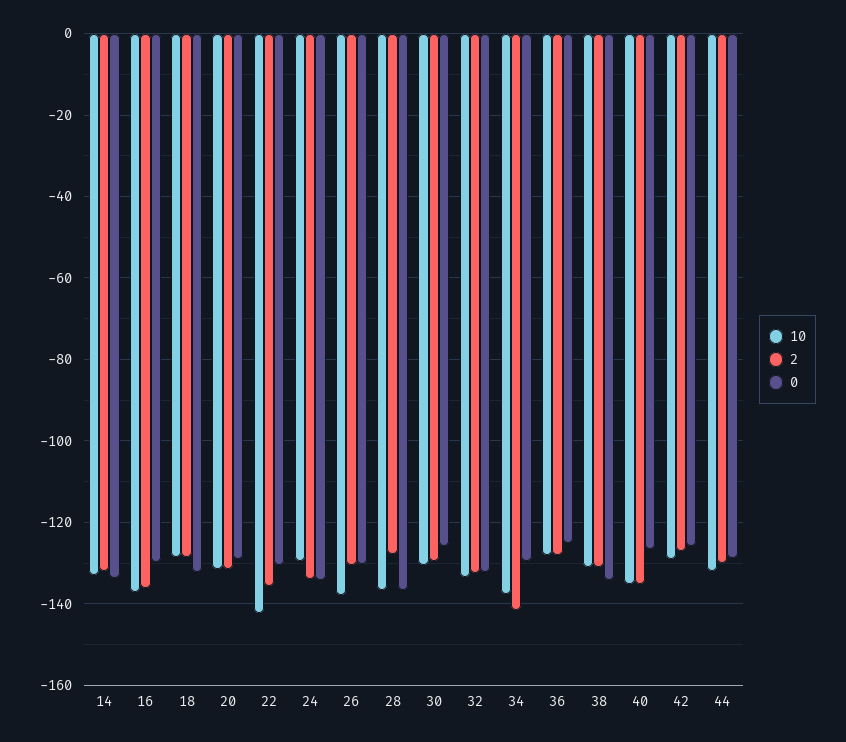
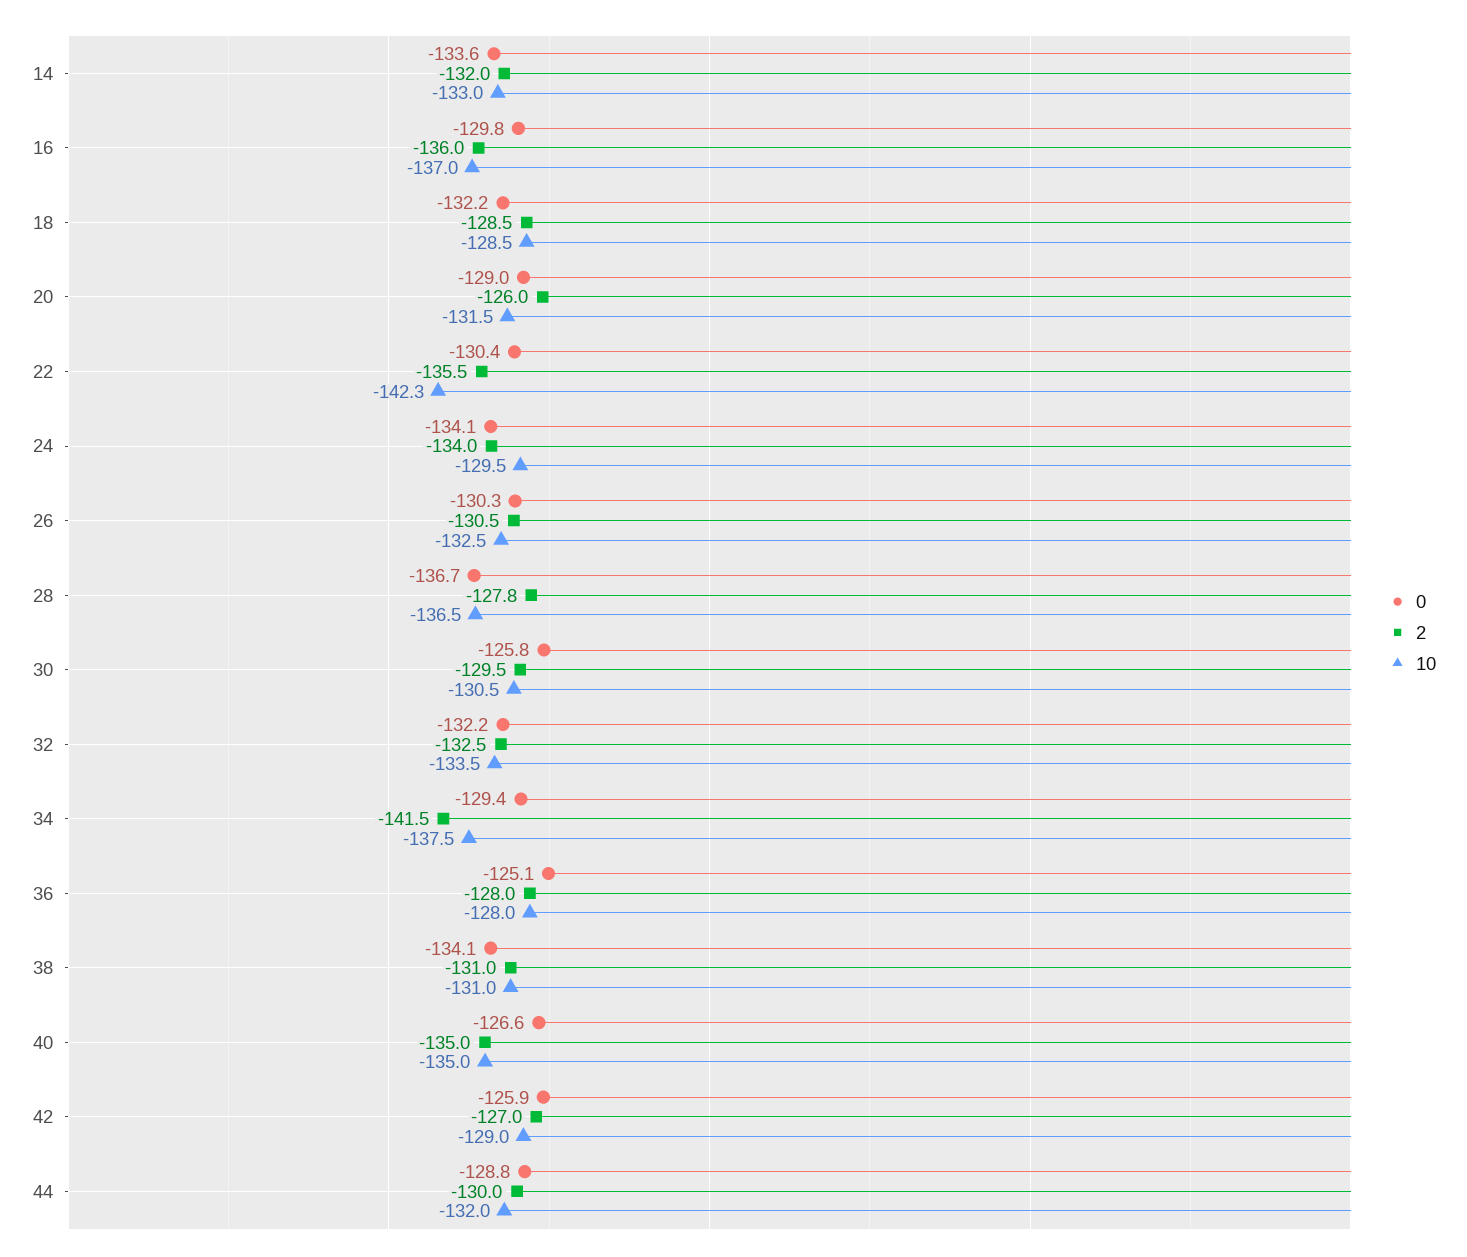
  {
    "10": {
      "14": -133,
      "16": -137,
      "18": -128.5,
      "20": -131.5,
      "22": -142.3,
      "24": -129.5,
-     "26": -138,
+     "26": -132.5,
      "28": -136.5,
      "30": -130.5,
      "32": -133.5,
      "34": -137.5,
      "36": -128,
      "38": -131,
      "40": -135,
      "42": -129,
      "44": -132
    },
    "2": {
      "14": -132,
      "16": -136,
      "18": -128.5,
-     "20": -132,
+     "20": -126,
      "22": -135.5,
      "24": -134,
      "26": -130.5,
      "28": -127.8,
      "30": -129.5,
      "32": -132.5,
      "34": -141.5,
      "36": -128,
      "38": -131,
      "40": -135,
      "42": -127,
      "44": -130
    },
    "0": {
      "14": -133.6,
      "16": -129.8,
      "18": -132.2,
      "20": -129,
      "22": -130.4,
      "24": -134.1,
      "26": -130.3,
      "28": -136.7,
      "30": -125.8,
      "32": -132.2,
      "34": -129.4,
      "36": -125.1,
      "38": -134.1,
      "40": -126.6,
      "42": -125.9,
      "44": -128.8
    }
  }

